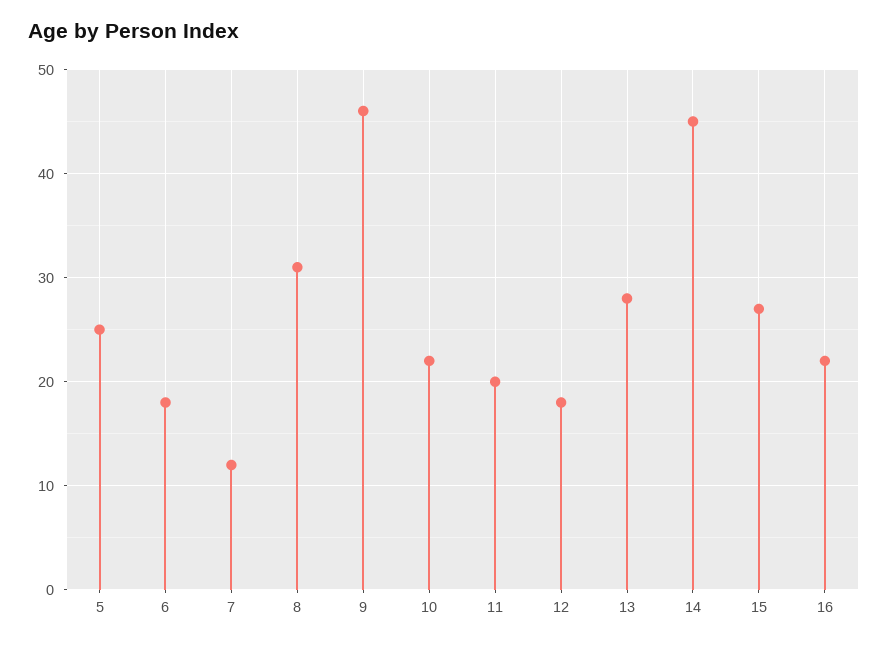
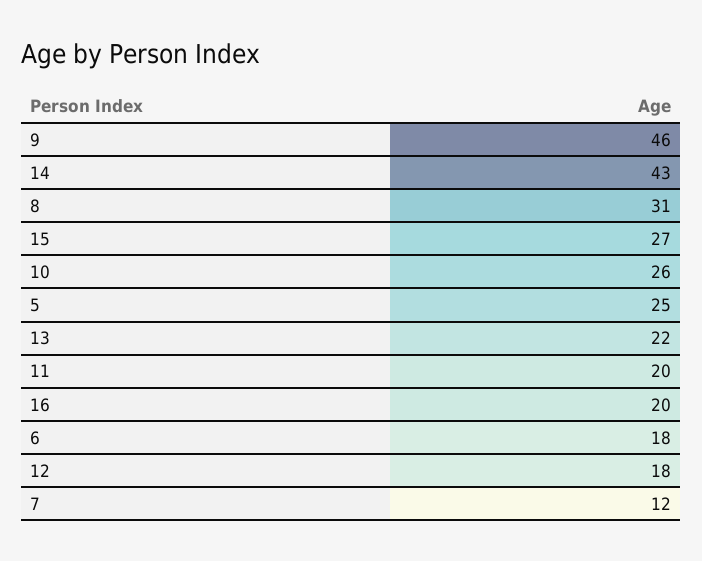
  {
    "5": 25,
    "6": 18,
    "7": 12,
    "8": 31,
    "9": 46,
-   "10": 22,
+   "10": 26,
    "11": 20,
    "12": 18,
-   "13": 28,
+   "13": 22,
-   "14": 45,
+   "14": 43,
    "15": 27,
-   "16": 22
+   "16": 20
  }

